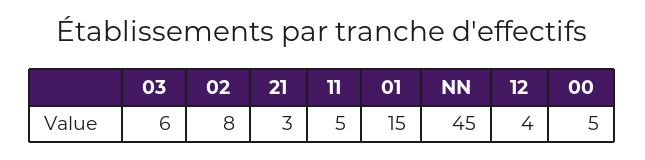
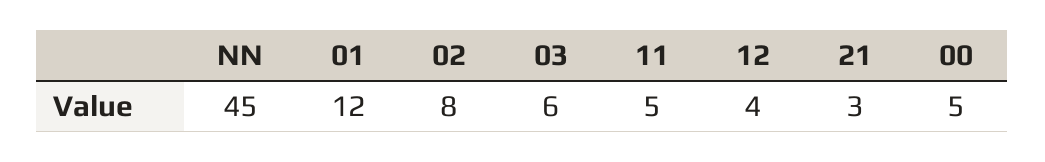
  {
    "03": 6,
    "02": 8,
    "21": 3,
    "11": 5,
-   "01": 15,
+   "01": 12,
    "NN": 45,
    "12": 4,
    "00": 5
  }

